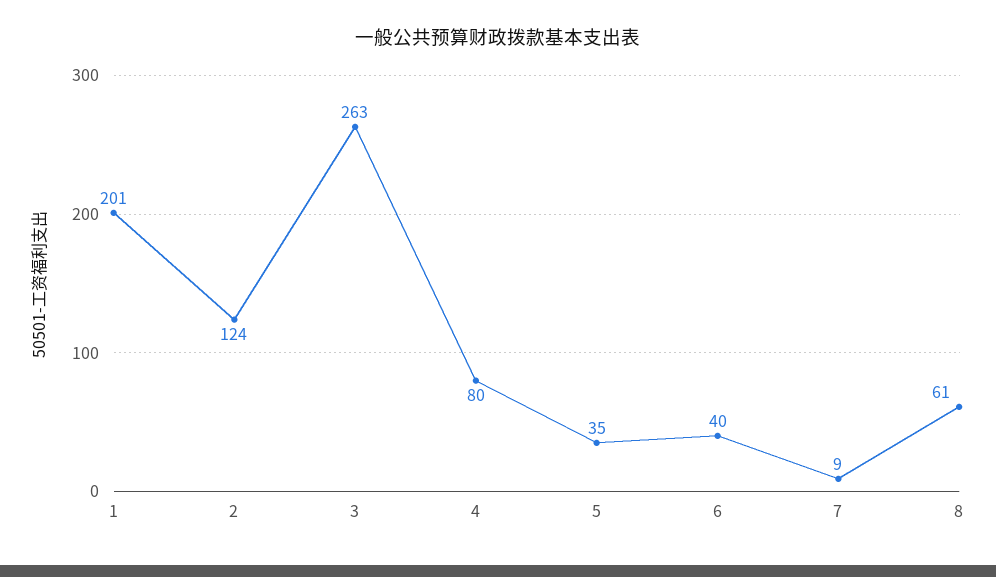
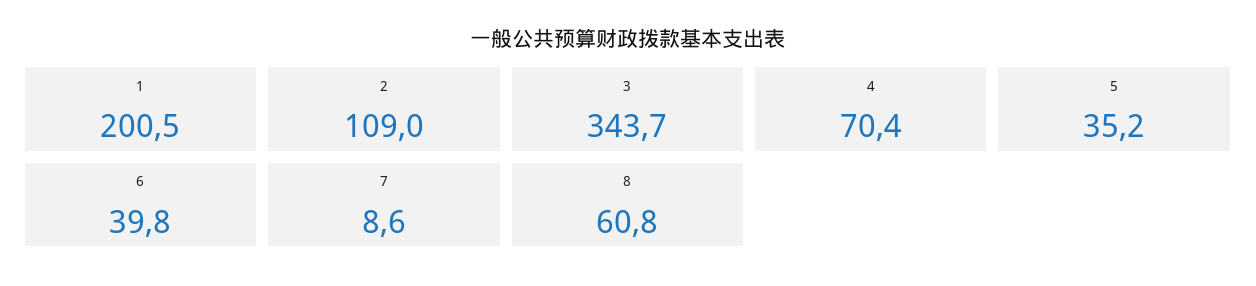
  {
    "1": 200.5,
-   "2": 124,
+   "2": 109,
-   "3": 263,
+   "3": 343.7,
-   "4": 80,
+   "4": 70.4,
    "5": 35.2,
    "6": 39.8,
    "7": 8.6,
    "8": 60.8
  }

